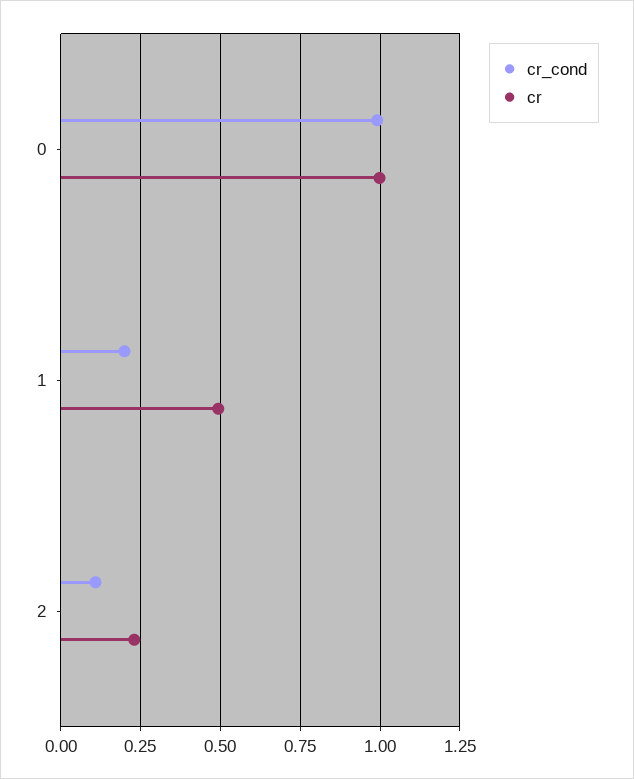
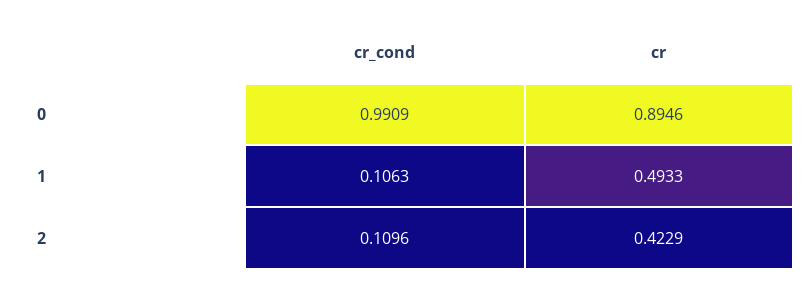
  {
    "cr_cond": {
      "0": 0.9909,
-     "1": 0.2,
+     "1": 0.1063,
      "2": 0.1096
    },
    "cr": {
-     "0": 1,
+     "0": 0.8946,
      "1": 0.4933,
-     "2": 0.225
+     "2": 0.4229
    }
  }

